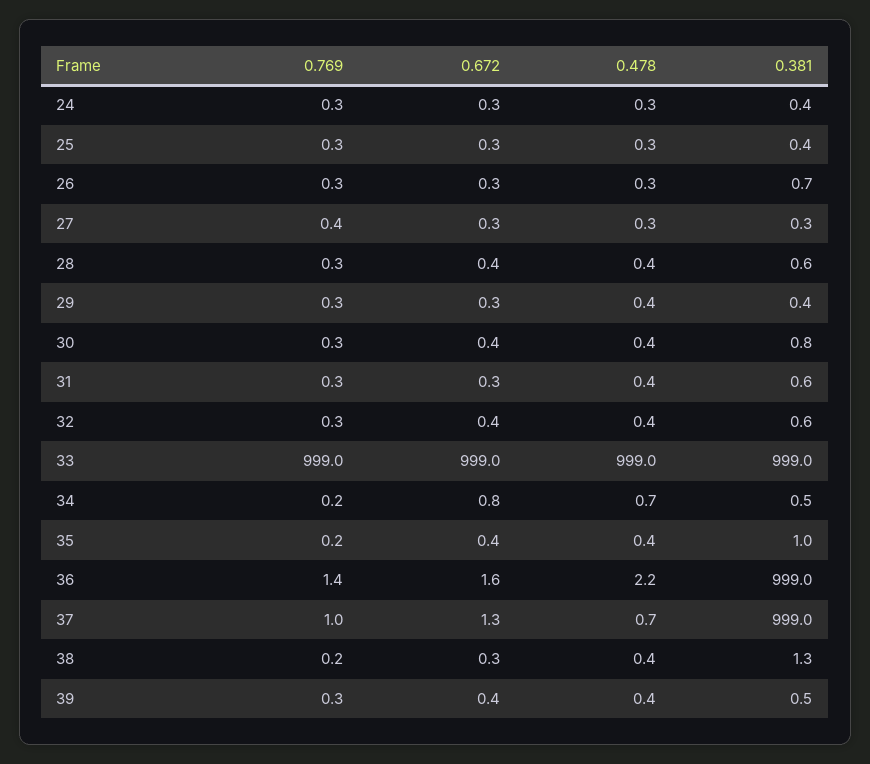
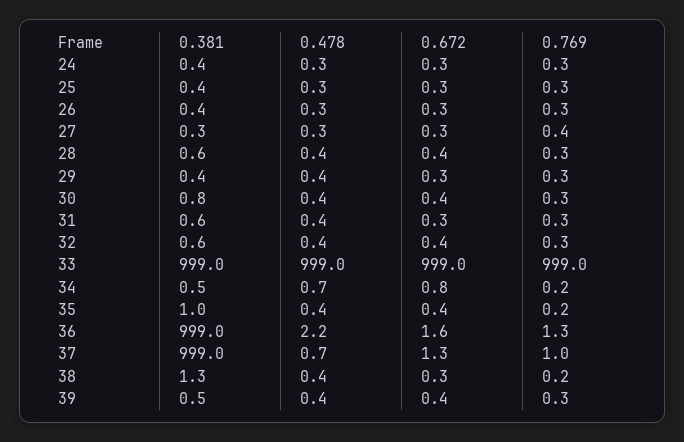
  {
    "0.769": {
      "24": 0.3,
      "25": 0.3,
      "26": 0.3,
      "27": 0.4,
      "28": 0.3,
      "29": 0.3,
      "30": 0.3,
      "31": 0.3,
      "32": 0.3,
      "33": 999,
      "34": 0.2,
      "35": 0.2,
-     "36": 1.4,
+     "36": 1.3,
      "37": 1,
      "38": 0.2,
      "39": 0.3
    },
    "0.672": {
      "24": 0.3,
      "25": 0.3,
      "26": 0.3,
      "27": 0.3,
      "28": 0.4,
      "29": 0.3,
      "30": 0.4,
      "31": 0.3,
      "32": 0.4,
      "33": 999,
      "34": 0.8,
      "35": 0.4,
      "36": 1.6,
      "37": 1.3,
      "38": 0.3,
      "39": 0.4
    },
    "0.478": {
      "24": 0.3,
      "25": 0.3,
      "26": 0.3,
      "27": 0.3,
      "28": 0.4,
      "29": 0.4,
      "30": 0.4,
      "31": 0.4,
      "32": 0.4,
      "33": 999,
      "34": 0.7,
      "35": 0.4,
      "36": 2.2,
      "37": 0.7,
      "38": 0.4,
      "39": 0.4
    },
    "0.381": {
      "24": 0.4,
      "25": 0.4,
-     "26": 0.7,
+     "26": 0.4,
      "27": 0.3,
      "28": 0.6,
      "29": 0.4,
      "30": 0.8,
      "31": 0.6,
      "32": 0.6,
      "33": 999,
      "34": 0.5,
      "35": 1,
      "36": 999,
      "37": 999,
      "38": 1.3,
      "39": 0.5
    }
  }

